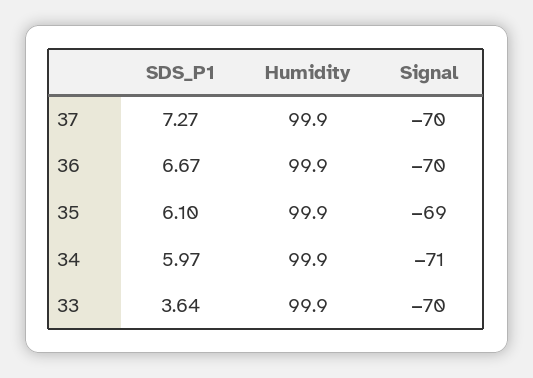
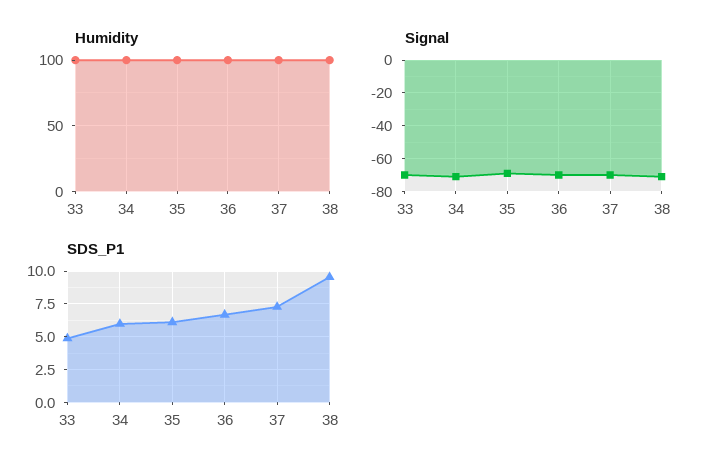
  {
    "SDS_P1": {
      "37": 7.27,
      "36": 6.67,
      "35": 6.1,
      "34": 5.97,
-     "33": 3.64
+     "33": 5,
+     "38": 9.5
    },
    "Humidity": {
      "37": 99.9,
      "36": 99.9,
      "35": 99.9,
      "34": 99.9,
-     "33": 99.9
+     "33": 99.9,
+     "38": 100
    },
    "Signal": {
      "37": -70,
      "36": -70,
      "35": -69,
      "34": -71,
-     "33": -70
+     "33": -70,
+     "38": -70
    }
  }

